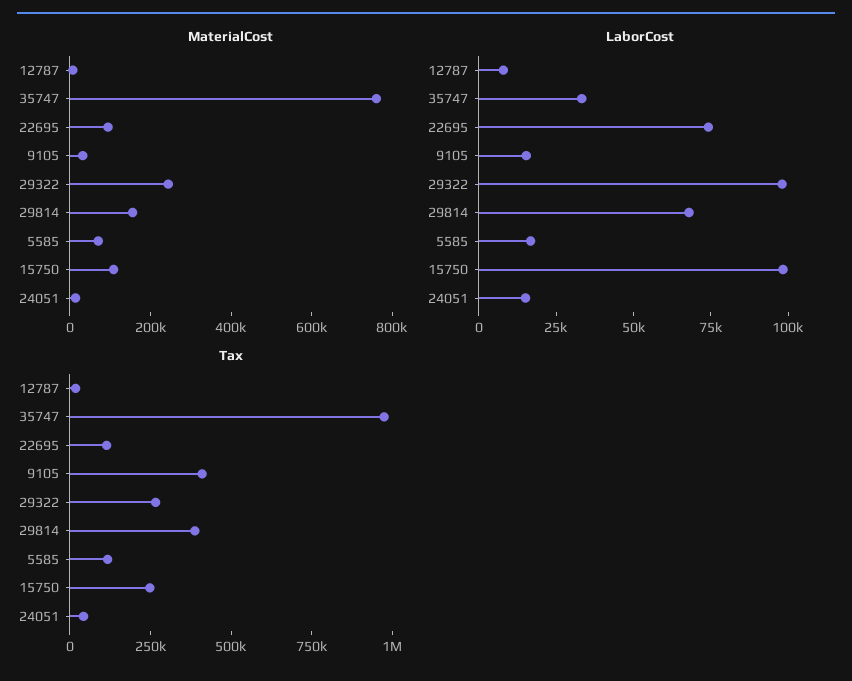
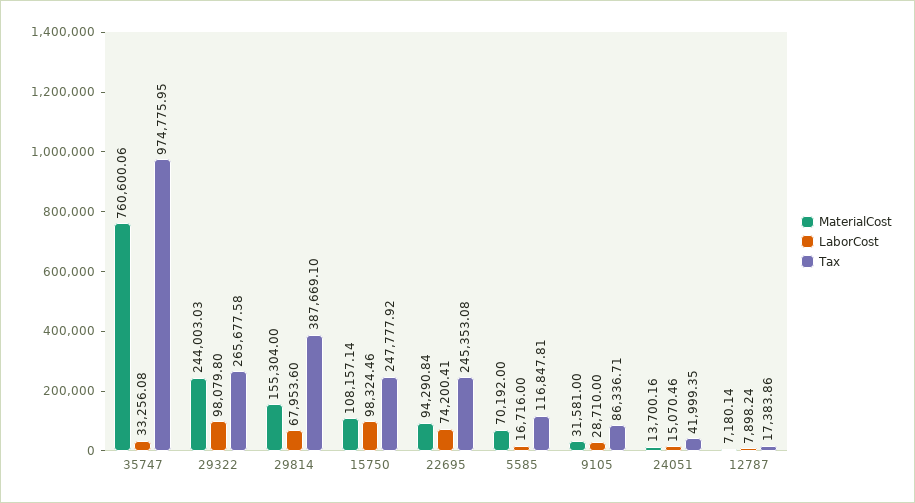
  {
    "MaterialCost": {
      "12787": 7180.14,
      "35747": 760600.06,
      "22695": 94290.84,
      "9105": 31581,
      "29322": 244003.03,
      "29814": 155304,
      "5585": 70192,
      "15750": 108157.14,
      "24051": 13700.16
    },
    "LaborCost": {
      "12787": 7898.24,
      "35747": 33256.08,
      "22695": 74200.41,
-     "9105": 15000,
+     "9105": 28710,
      "29322": 98079.8,
      "29814": 67953.6,
      "5585": 16716,
      "15750": 98324.46,
      "24051": 15070.46
    },
    "Tax": {
      "12787": 17383.86,
      "35747": 974775.95,
-     "22695": 100000,
+     "22695": 245353.08,
-     "9105": 400000,
+     "9105": 86336.71,
      "29322": 265677.58,
      "29814": 387669.1,
      "5585": 116847.81,
      "15750": 247777.92,
      "24051": 41999.35
    }
  }

